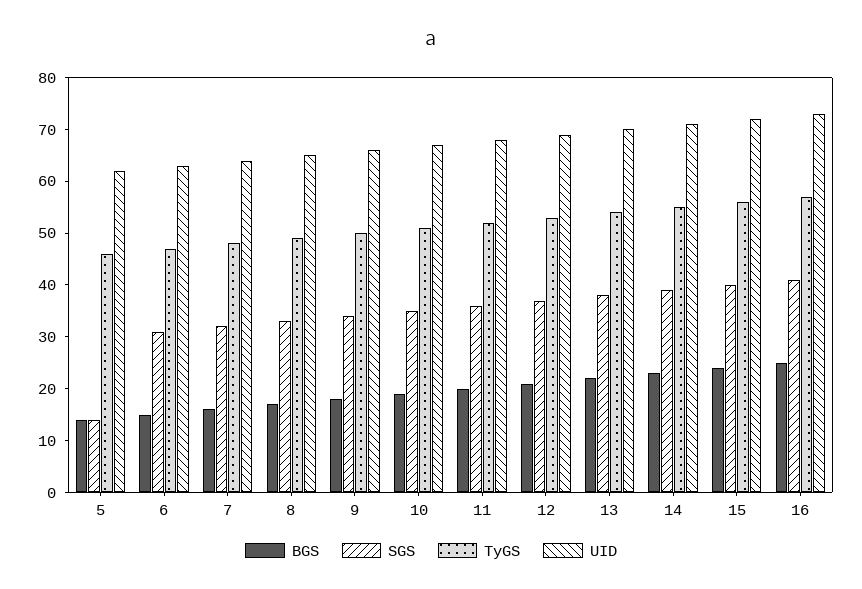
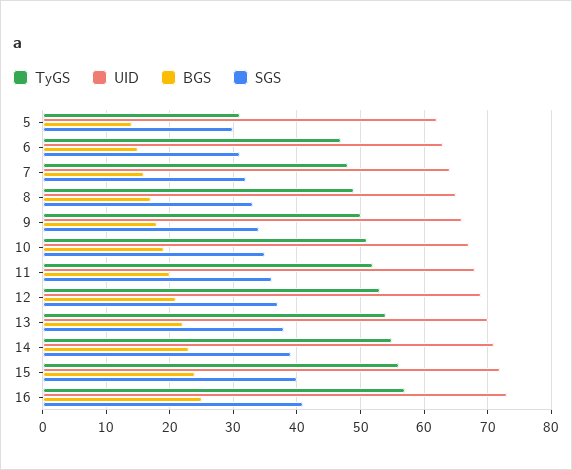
  {
    "BGS": {
      "5": 14,
      "6": 15,
      "7": 16,
      "8": 17,
      "9": 18,
      "10": 19,
      "11": 20,
      "12": 21,
      "13": 22,
      "14": 23,
      "15": 24,
      "16": 25
    },
    "SGS": {
-     "5": 15,
+     "5": 30,
      "6": 31,
      "7": 32,
      "8": 33,
      "9": 34,
      "10": 35,
      "11": 36,
      "12": 37,
      "13": 38,
      "14": 39,
      "15": 40,
      "16": 41
    },
    "TyGS": {
-     "5": 45,
+     "5": 31,
      "6": 47,
      "7": 48,
      "8": 49,
      "9": 50,
      "10": 51,
      "11": 52,
      "12": 53,
      "13": 54,
      "14": 55,
      "15": 56,
      "16": 57
    },
    "UID": {
      "5": 62,
      "6": 63,
      "7": 64,
      "8": 65,
      "9": 66,
      "10": 67,
      "11": 68,
      "12": 69,
      "13": 70,
      "14": 71,
      "15": 72,
      "16": 73
    }
  }

